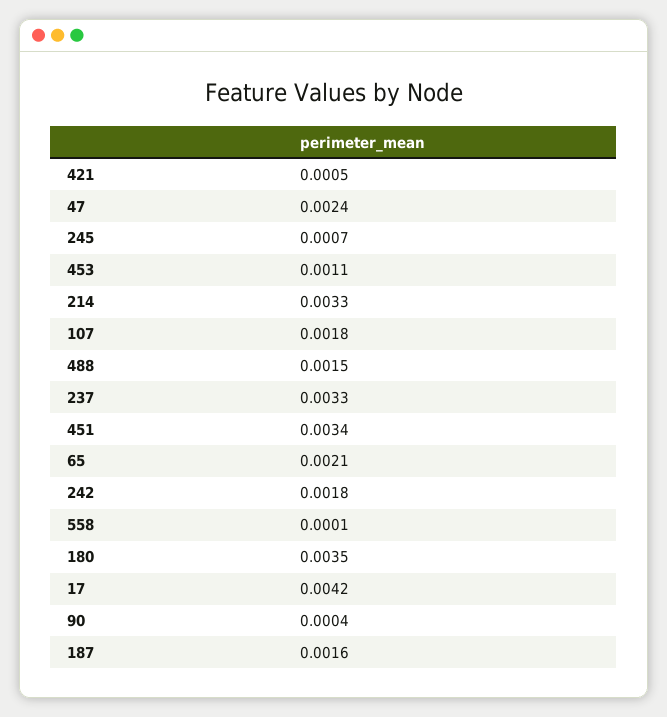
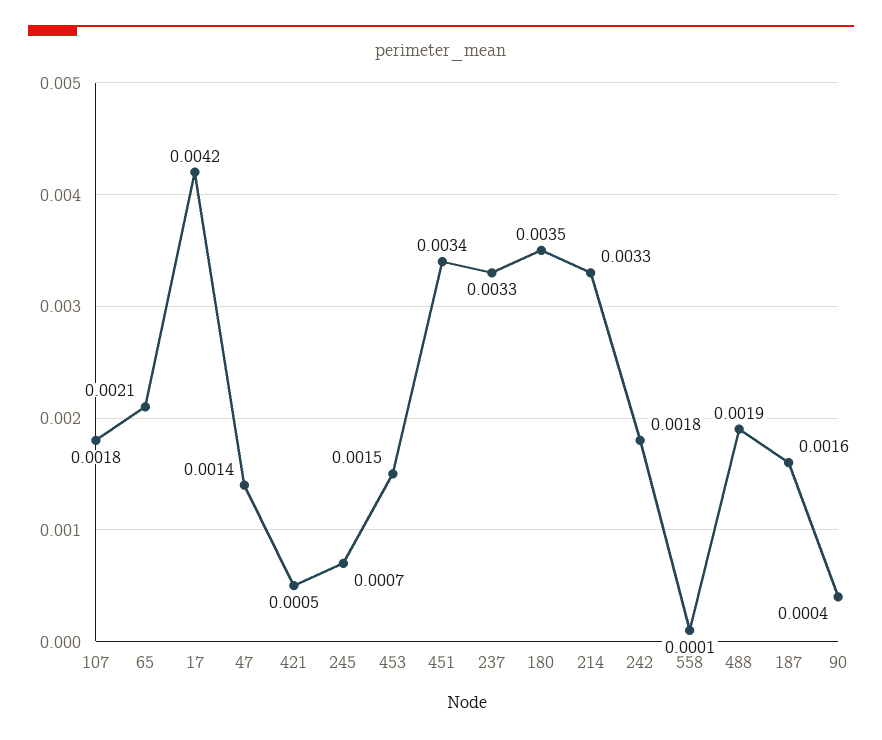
  {
    "421": 0.0005,
-   "47": 0.0024,
+   "47": 0.0014,
    "245": 0.0007,
-   "453": 0.0011,
+   "453": 0.0015,
    "214": 0.0033,
    "107": 0.0018,
-   "488": 0.0015,
+   "488": 0.0019,
    "237": 0.0033,
    "451": 0.0034,
    "65": 0.0021,
    "242": 0.0018,
    "558": 0.0001,
    "180": 0.0035,
    "17": 0.0042,
    "90": 0.0004,
    "187": 0.0016
  }

